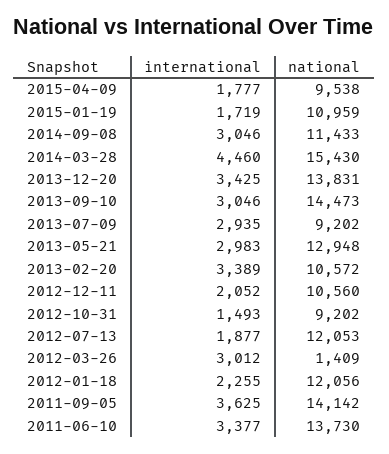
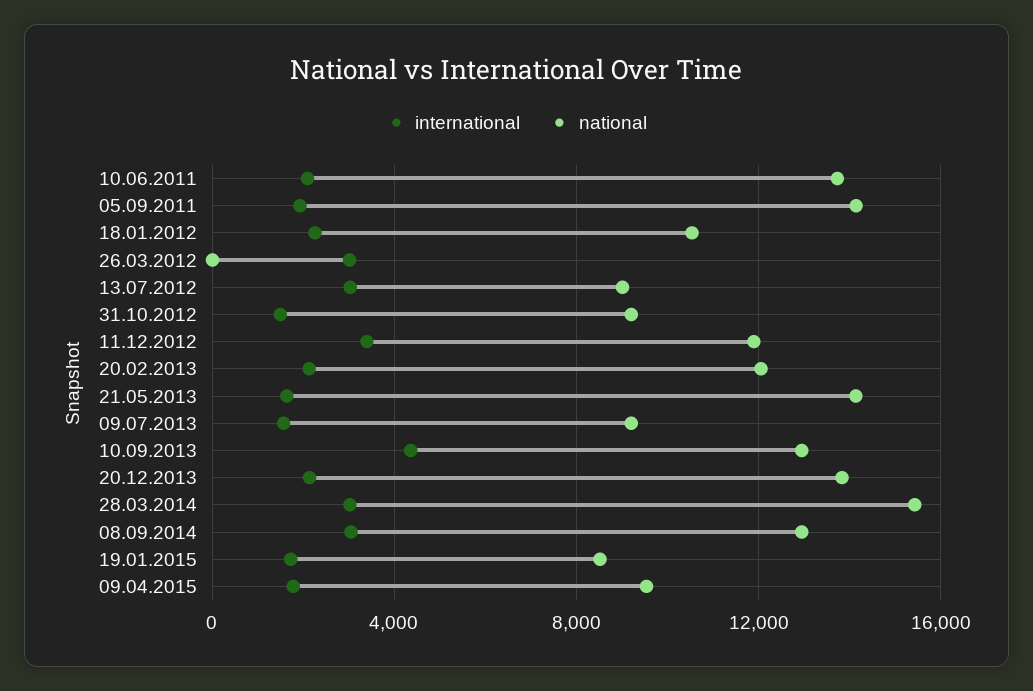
  {
    "international": {
      "2015-04-09": 1777,
      "2015-01-19": 1719,
      "2014-09-08": 3046,
-     "2014-03-28": 4460,
+     "2014-03-28": 3000,
-     "2013-12-20": 3425,
+     "2013-12-20": 2000,
-     "2013-09-10": 3046,
+     "2013-09-10": 4500,
-     "2013-07-09": 2935,
+     "2013-07-09": 1500,
-     "2013-05-21": 2983,
+     "2013-05-21": 1500,
-     "2013-02-20": 3389,
+     "2013-02-20": 2000,
-     "2012-12-11": 2052,
+     "2012-12-11": 3500,
      "2012-10-31": 1493,
-     "2012-07-13": 1877,
+     "2012-07-13": 3000,
      "2012-03-26": 3012,
      "2012-01-18": 2255,
-     "2011-09-05": 3625,
+     "2011-09-05": 2000,
-     "2011-06-10": 3377
+     "2011-06-10": 2000
    },
    "national": {
      "2015-04-09": 9538,
-     "2015-01-19": 10959,
+     "2015-01-19": 8500,
-     "2014-09-08": 11433,
+     "2014-09-08": 13000,
      "2014-03-28": 15430,
      "2013-12-20": 13831,
-     "2013-09-10": 14473,
+     "2013-09-10": 13000,
      "2013-07-09": 9202,
-     "2013-05-21": 12948,
+     "2013-05-21": 14000,
-     "2013-02-20": 10572,
+     "2013-02-20": 12000,
-     "2012-12-11": 10560,
+     "2012-12-11": 12000,
      "2012-10-31": 9202,
-     "2012-07-13": 12053,
+     "2012-07-13": 9000,
-     "2012-03-26": 1409,
+     "2012-03-26": 0,
-     "2012-01-18": 12056,
+     "2012-01-18": 10500,
      "2011-09-05": 14142,
      "2011-06-10": 13730
    }
  }

